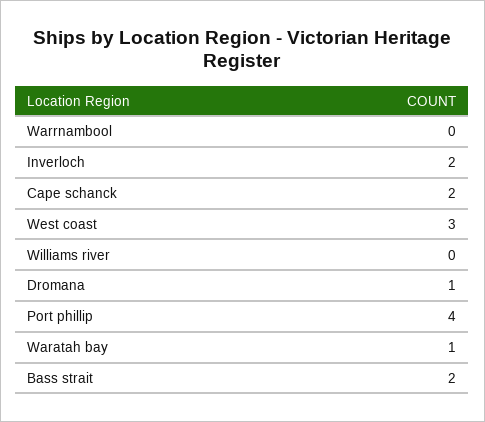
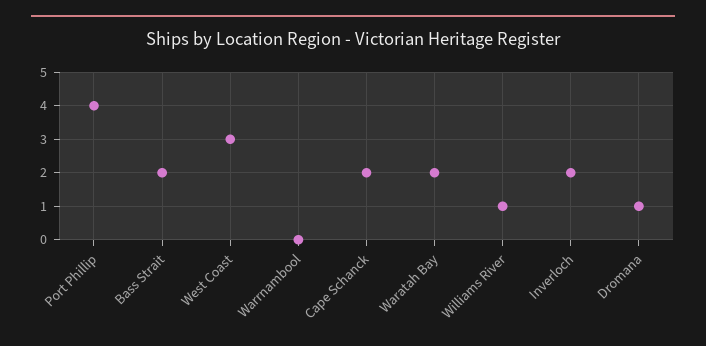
  {
    "Warrnambool": 0,
    "Inverloch": 2,
    "Cape schanck": 2,
    "West coast": 3,
-   "Williams river": 0,
+   "Williams river": 1,
    "Dromana": 1,
    "Port phillip": 4,
-   "Waratah bay": 1,
+   "Waratah bay": 2,
    "Bass strait": 2
  }

